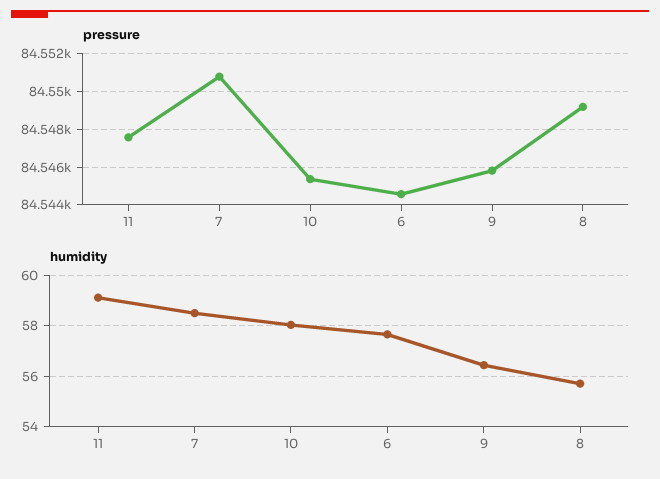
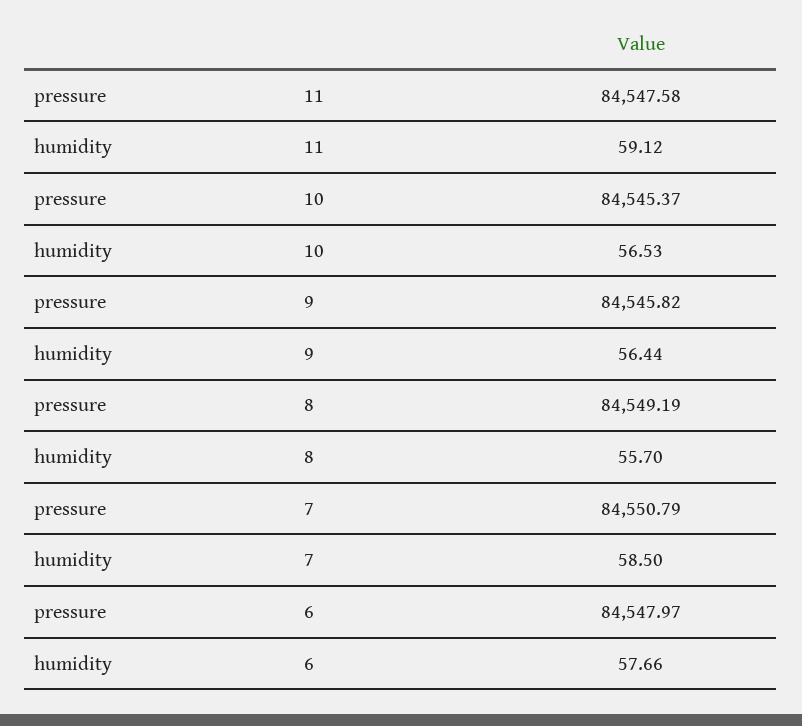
  {
    "pressure": {
      "11": 84547.58,
      "7": 84550.79,
      "10": 84545.37,
-     "6": 84544.5,
+     "6": 84547.97,
      "9": 84545.82,
      "8": 84549.19
    },
    "humidity": {
      "11": 59.12,
      "7": 58.5,
-     "10": 58,
+     "10": 56.53,
      "6": 57.66,
      "9": 56.44,
      "8": 55.7
    }
  }

